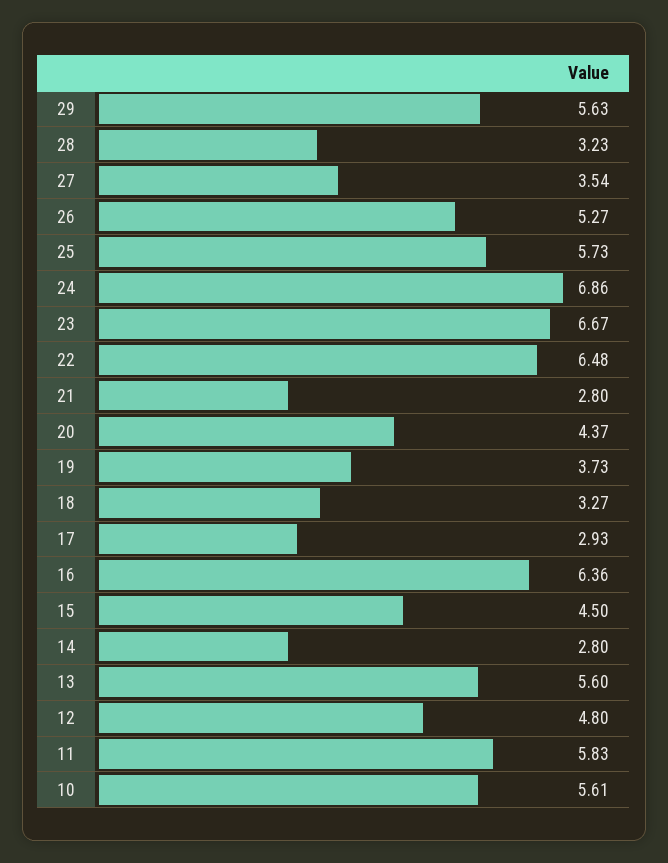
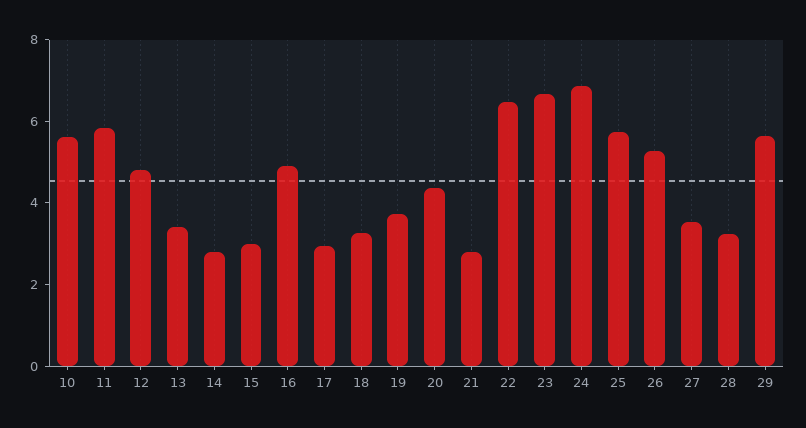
  {
    "29": 5.63,
    "28": 3.23,
    "27": 3.54,
    "26": 5.27,
    "25": 5.73,
    "24": 6.86,
    "23": 6.67,
    "22": 6.48,
    "21": 2.8,
    "20": 4.37,
    "19": 3.73,
    "18": 3.27,
    "17": 2.93,
-   "16": 6.36,
+   "16": 5,
-   "15": 4.5,
+   "15": 3,
    "14": 2.8,
-   "13": 5.6,
+   "13": 3.5,
    "12": 4.8,
    "11": 5.83,
    "10": 5.61
  }

